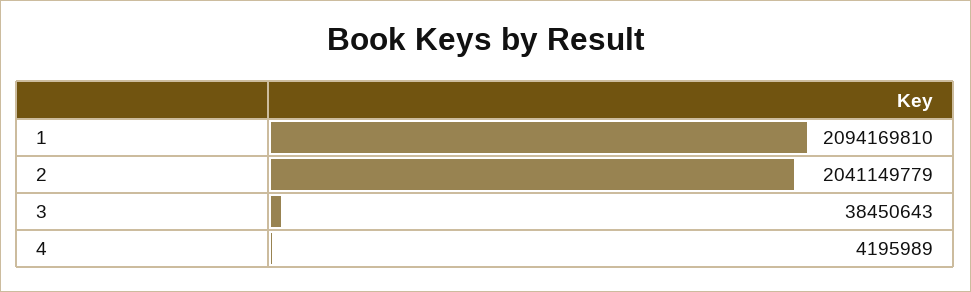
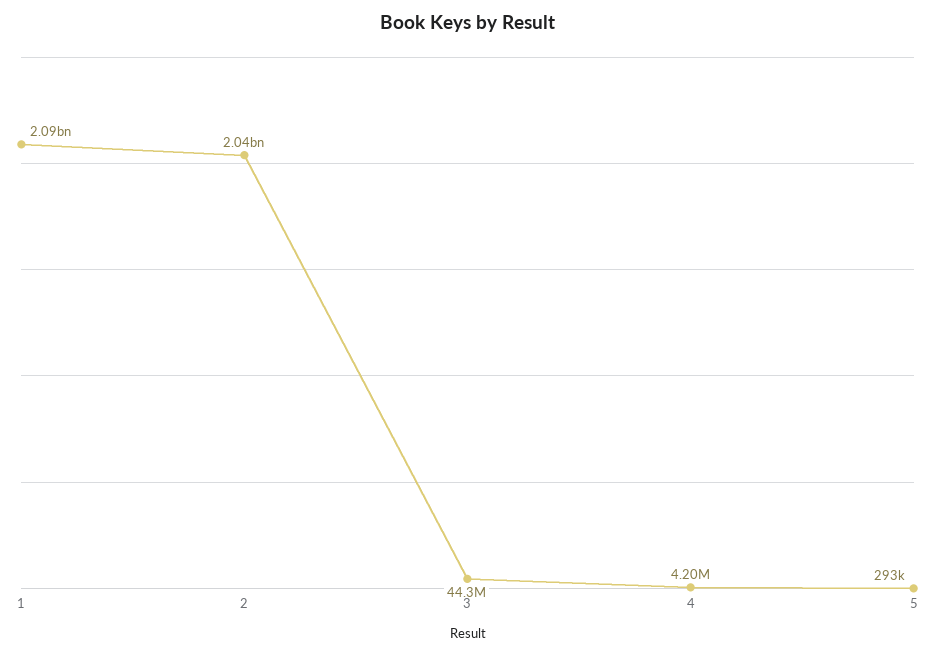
  {
    "1": 2094169810,
    "2": 2041149779,
-   "3": 38450643,
+   "3": 44300000,
-   "4": 4195989
+   "4": 4195989,
+   "5": 293000
  }

